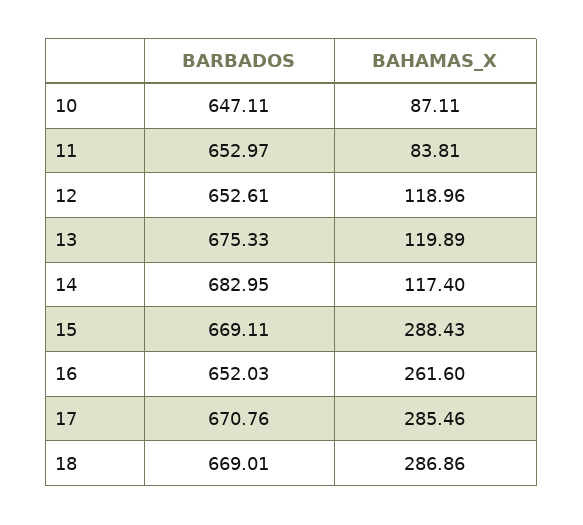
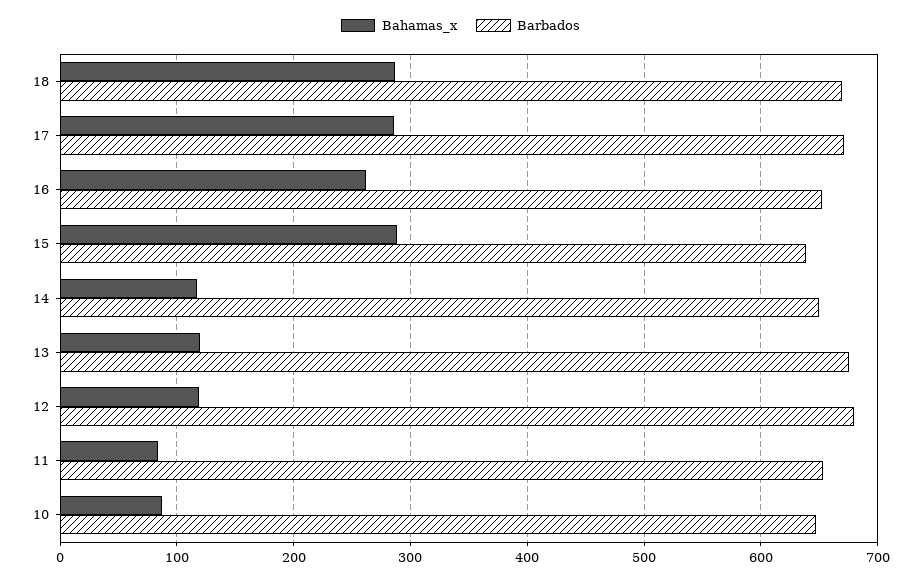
  {
    "BARBADOS": {
      "10": 647.11,
      "11": 652.97,
-     "12": 652.61,
+     "12": 680,
      "13": 675.33,
-     "14": 682.95,
+     "14": 650,
-     "15": 669.11,
+     "15": 640,
      "16": 652.03,
      "17": 670.76,
      "18": 669.01
    },
    "BAHAMAS_X": {
      "10": 87.11,
      "11": 83.81,
      "12": 118.96,
      "13": 119.89,
      "14": 117.4,
      "15": 288.43,
      "16": 261.6,
      "17": 285.46,
      "18": 286.86
    }
  }

